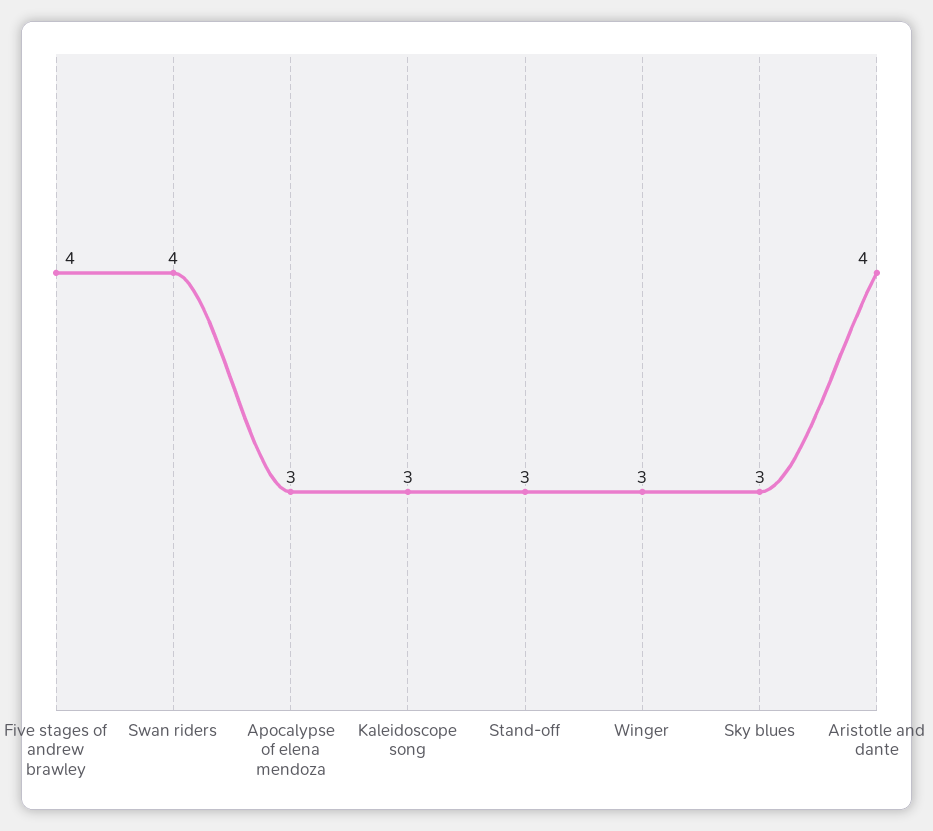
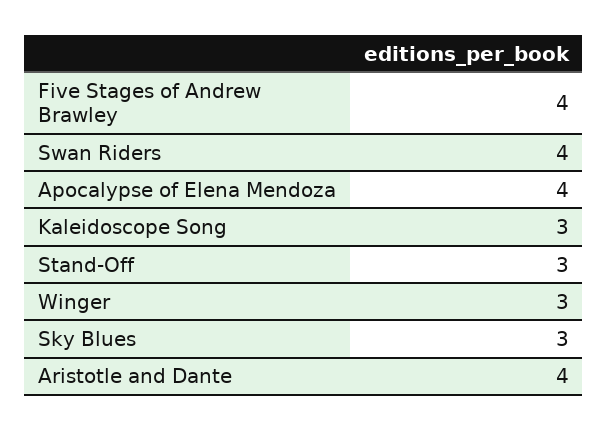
  {
    "Five stages of andrew brawley": 4,
    "Swan riders": 4,
-   "Apocalypse of elena mendoza": 3,
+   "Apocalypse of elena mendoza": 4,
    "Kaleidoscope song": 3,
    "Stand-off": 3,
    "Winger": 3,
    "Sky blues": 3,
    "Aristotle and dante": 4
  }

